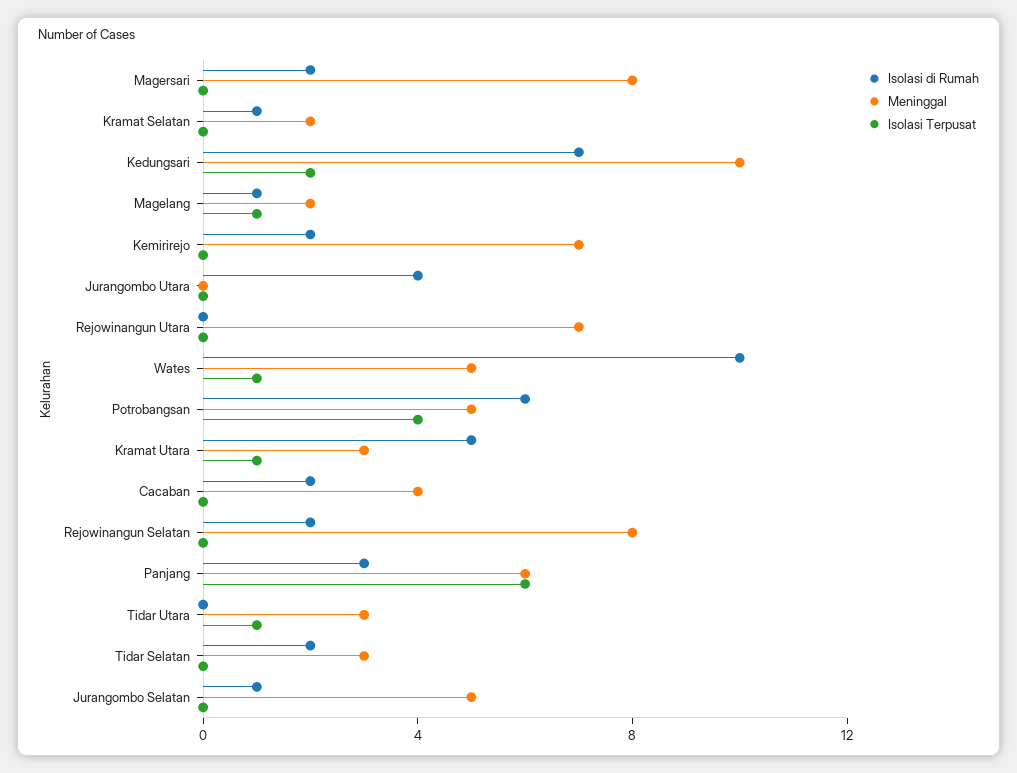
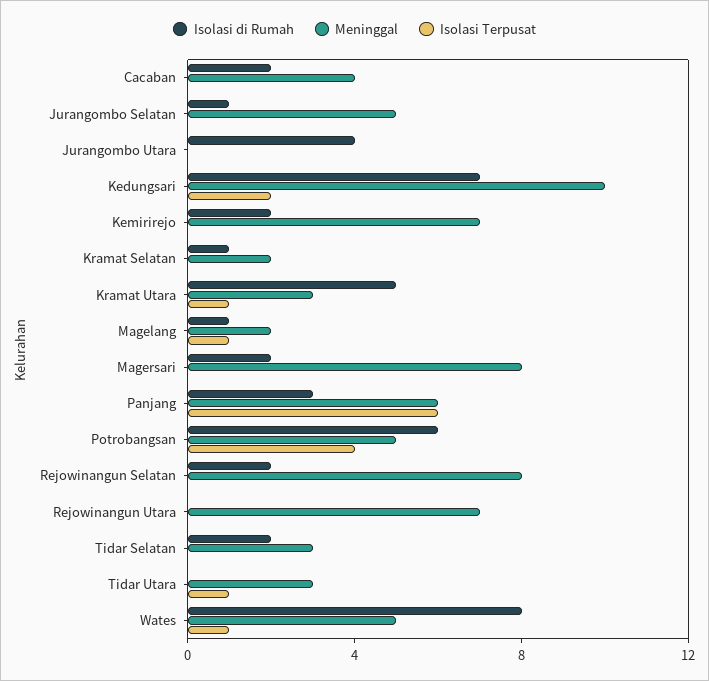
  {
    "Isolasi di Rumah": {
      "Magersari": 2,
      "Kramat Selatan": 1,
      "Kedungsari": 7,
      "Magelang": 1,
      "Kemirirejo": 2,
      "Jurangombo Utara": 4,
      "Rejowinangun Utara": 0,
-     "Wates": 10,
+     "Wates": 8,
      "Potrobangsan": 6,
      "Kramat Utara": 5,
      "Cacaban": 2,
      "Rejowinangun Selatan": 2,
      "Panjang": 3,
      "Tidar Utara": 0,
      "Tidar Selatan": 2,
      "Jurangombo Selatan": 1
    },
    "Meninggal": {
      "Magersari": 8,
      "Kramat Selatan": 2,
      "Kedungsari": 10,
      "Magelang": 2,
      "Kemirirejo": 7,
      "Jurangombo Utara": 0,
      "Rejowinangun Utara": 7,
      "Wates": 5,
      "Potrobangsan": 5,
      "Kramat Utara": 3,
      "Cacaban": 4,
      "Rejowinangun Selatan": 8,
      "Panjang": 6,
      "Tidar Utara": 3,
      "Tidar Selatan": 3,
      "Jurangombo Selatan": 5
    },
    "Isolasi Terpusat": {
      "Magersari": 0,
      "Kramat Selatan": 0,
      "Kedungsari": 2,
      "Magelang": 1,
      "Kemirirejo": 0,
      "Jurangombo Utara": 0,
      "Rejowinangun Utara": 0,
      "Wates": 1,
      "Potrobangsan": 4,
      "Kramat Utara": 1,
      "Cacaban": 0,
      "Rejowinangun Selatan": 0,
      "Panjang": 6,
      "Tidar Utara": 1,
      "Tidar Selatan": 0,
      "Jurangombo Selatan": 0
    }
  }

